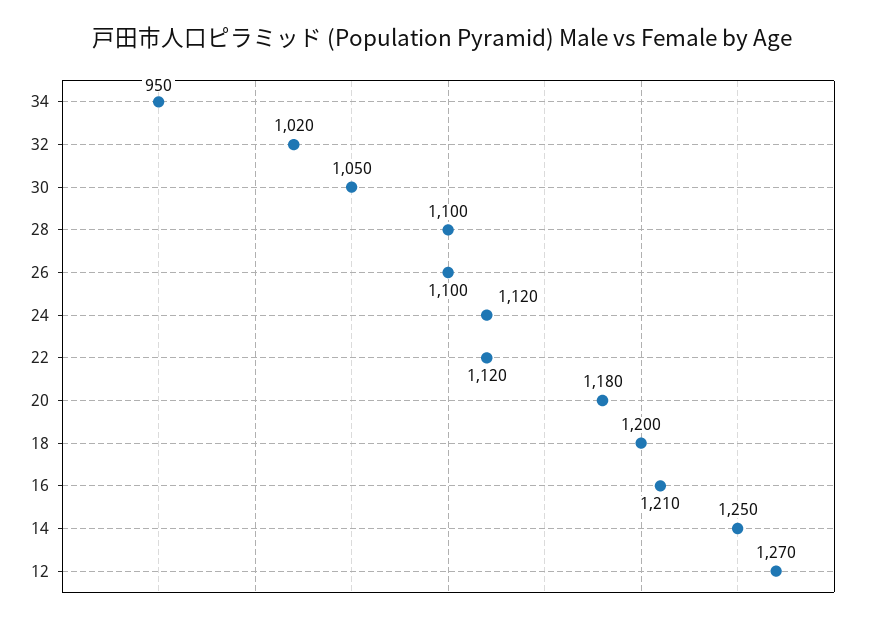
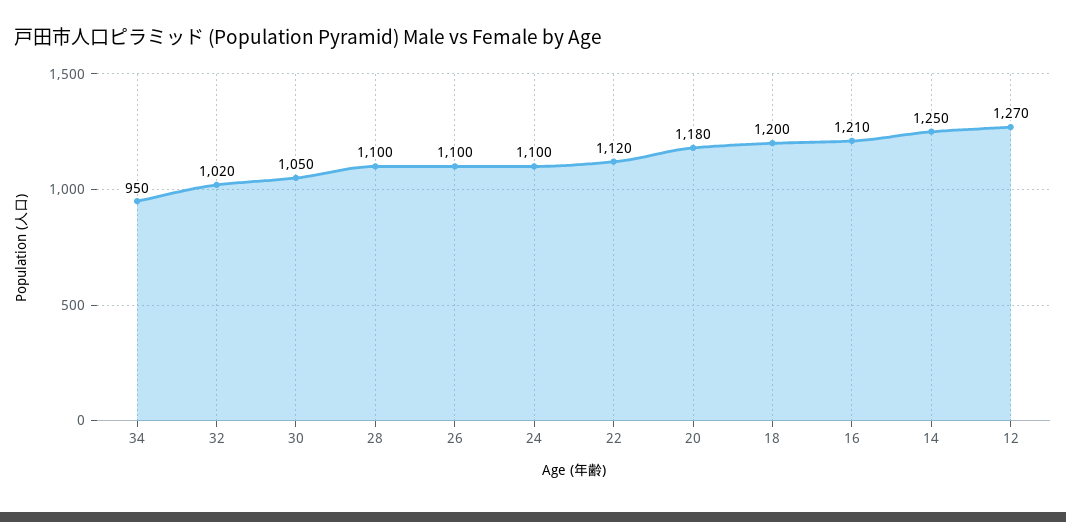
  {
    "34": 950,
    "32": 1020,
    "30": 1050,
    "28": 1100,
    "26": 1100,
-   "24": 1120,
+   "24": 1100,
    "22": 1120,
    "20": 1180,
    "18": 1200,
    "16": 1210,
    "14": 1250,
    "12": 1270
  }

